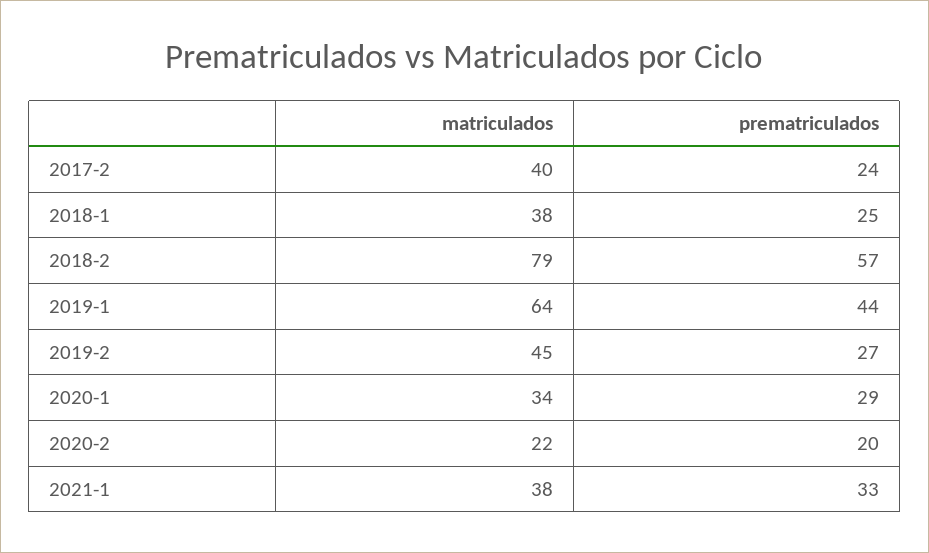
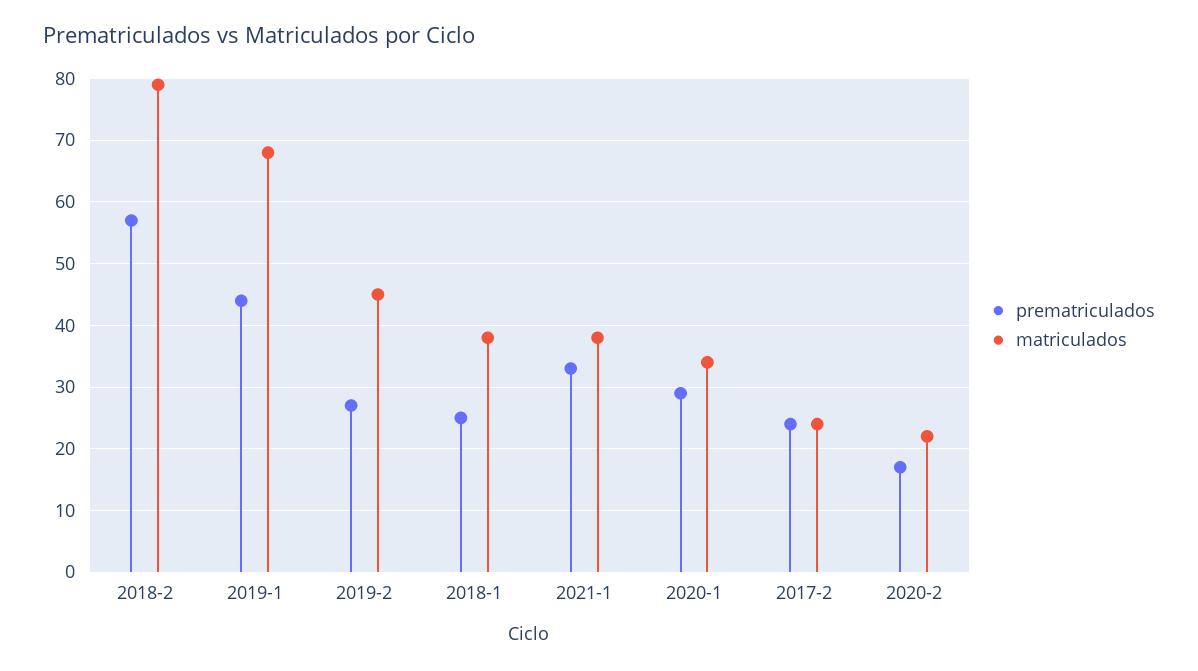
  {
    "matriculados": {
-     "2017-2": 40,
+     "2017-2": 24,
      "2018-1": 38,
      "2018-2": 79,
-     "2019-1": 64,
+     "2019-1": 68,
      "2019-2": 45,
      "2020-1": 34,
      "2020-2": 22,
      "2021-1": 38
    },
    "prematriculados": {
      "2017-2": 24,
      "2018-1": 25,
      "2018-2": 57,
      "2019-1": 44,
      "2019-2": 27,
      "2020-1": 29,
-     "2020-2": 20,
+     "2020-2": 17,
      "2021-1": 33
    }
  }

